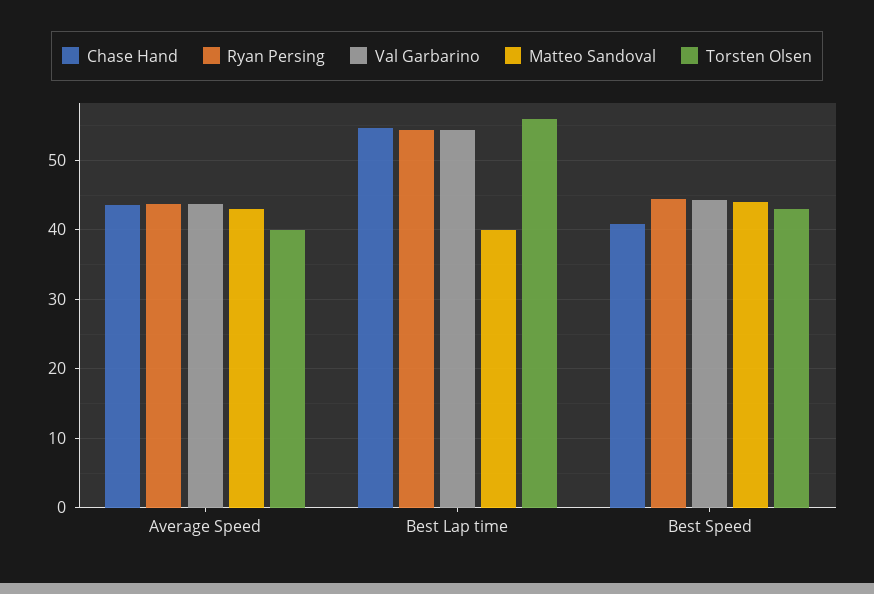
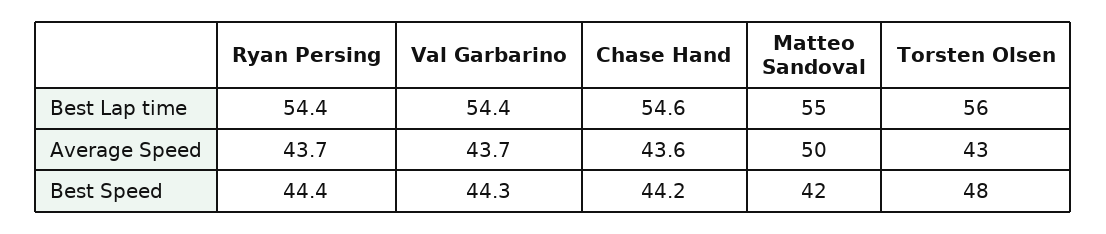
  {
    "Chase Hand": {
      "Average Speed": 43.6,
      "Best Lap time": 54.6,
-     "Best Speed": 41
+     "Best Speed": 44.2
    },
    "Ryan Persing": {
      "Average Speed": 43.7,
      "Best Lap time": 54.4,
      "Best Speed": 44.4
    },
    "Val Garbarino": {
      "Average Speed": 43.7,
      "Best Lap time": 54.4,
      "Best Speed": 44.3
    },
    "Matteo Sandoval": {
-     "Average Speed": 43,
+     "Average Speed": 50,
-     "Best Lap time": 40,
+     "Best Lap time": 55,
-     "Best Speed": 44
+     "Best Speed": 42
    },
    "Torsten Olsen": {
-     "Average Speed": 40,
+     "Average Speed": 43,
      "Best Lap time": 56,
-     "Best Speed": 43
+     "Best Speed": 48
    }
  }

